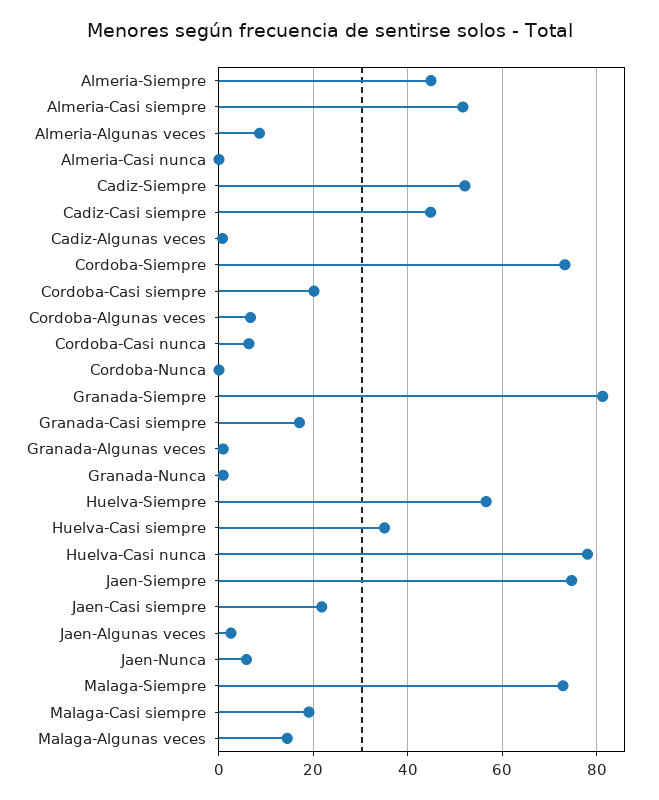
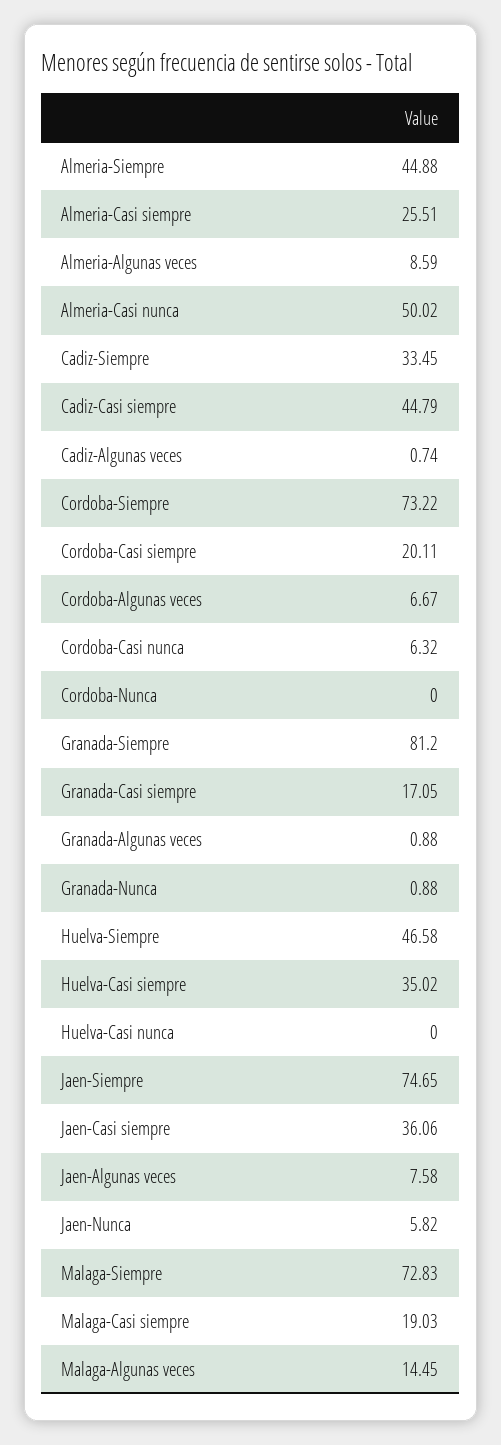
  {
    "Almeria-Siempre": 44.88,
-   "Almeria-Casi siempre": 52,
+   "Almeria-Casi siempre": 25.51,
    "Almeria-Algunas veces": 8.59,
-   "Almeria-Casi nunca": 0,
+   "Almeria-Casi nunca": 50.02,
-   "Cadiz-Siempre": 52,
+   "Cadiz-Siempre": 33.45,
    "Cadiz-Casi siempre": 44.79,
    "Cadiz-Algunas veces": 0.74,
    "Cordoba-Siempre": 73.22,
    "Cordoba-Casi siempre": 20.11,
    "Cordoba-Algunas veces": 6.67,
    "Cordoba-Casi nunca": 6.32,
    "Cordoba-Nunca": 0,
    "Granada-Siempre": 81.2,
    "Granada-Casi siempre": 17.05,
    "Granada-Algunas veces": 0.88,
    "Granada-Nunca": 0.88,
-   "Huelva-Siempre": 56,
+   "Huelva-Siempre": 46.58,
    "Huelva-Casi siempre": 35.02,
-   "Huelva-Casi nunca": 78,
+   "Huelva-Casi nunca": 0,
    "Jaen-Siempre": 74.65,
-   "Jaen-Casi siempre": 22,
+   "Jaen-Casi siempre": 36.06,
-   "Jaen-Algunas veces": 2,
+   "Jaen-Algunas veces": 7.58,
    "Jaen-Nunca": 5.82,
    "Malaga-Siempre": 72.83,
    "Malaga-Casi siempre": 19.03,
    "Malaga-Algunas veces": 14.45
  }

